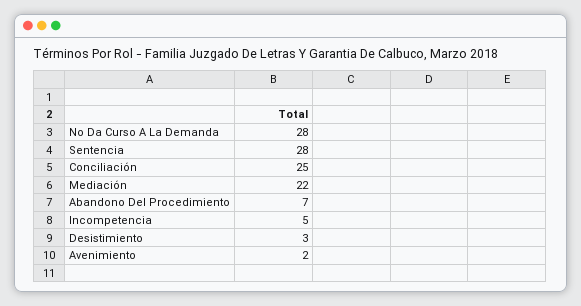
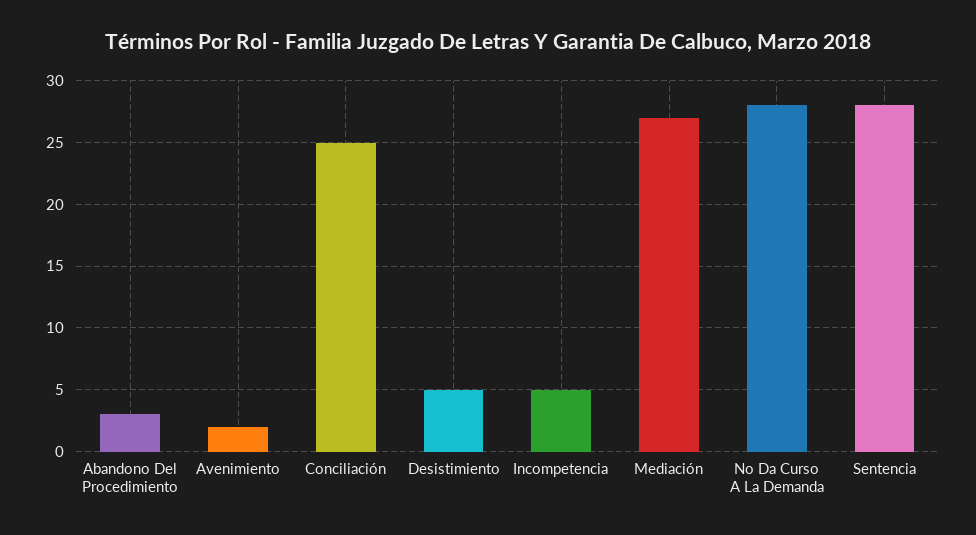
  {
    "No Da Curso A La Demanda": 28,
    "Sentencia": 28,
    "Conciliación": 25,
-   "Mediación": 22,
+   "Mediación": 27,
-   "Abandono Del Procedimiento": 7,
+   "Abandono Del Procedimiento": 3,
    "Incompetencia": 5,
-   "Desistimiento": 3,
+   "Desistimiento": 5,
    "Avenimiento": 2
  }

